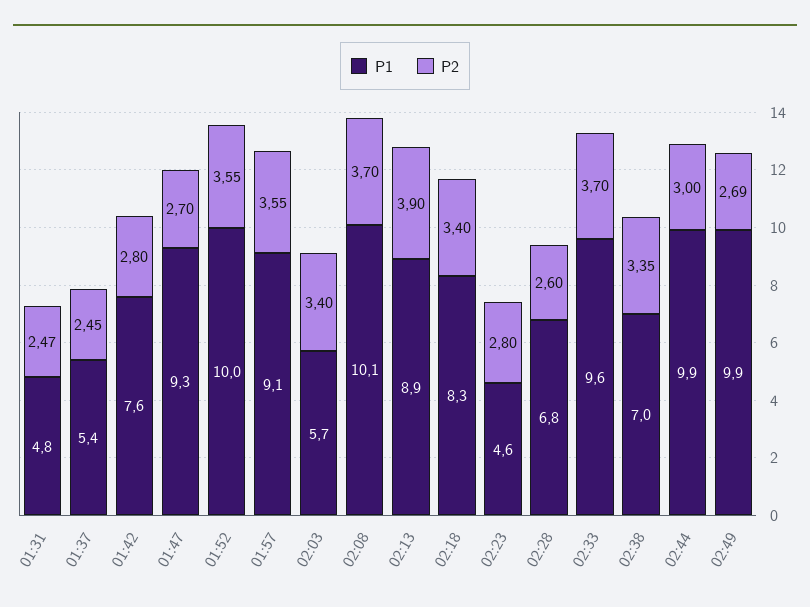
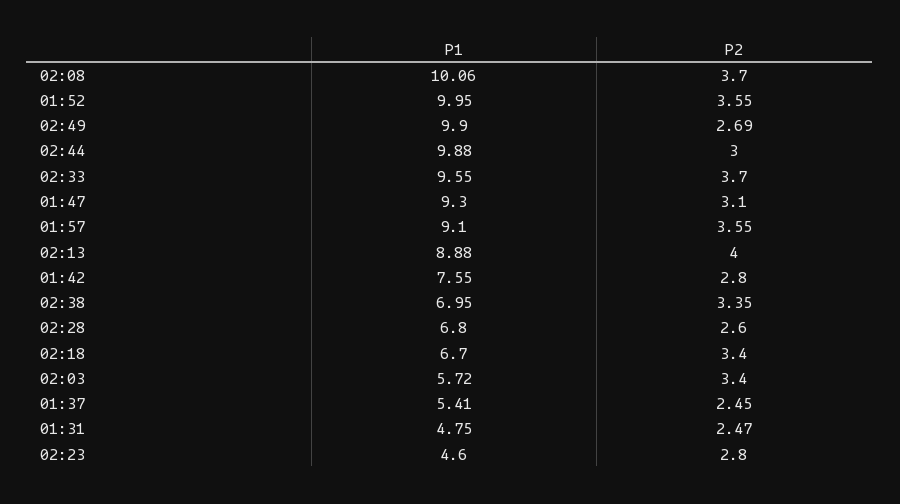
  {
    "P1": {
      "01:31": 4.75,
      "01:37": 5.41,
      "01:42": 7.55,
      "01:47": 9.3,
      "01:52": 9.95,
      "01:57": 9.1,
      "02:03": 5.72,
      "02:08": 10.06,
      "02:13": 8.88,
-     "02:18": 8.3,
+     "02:18": 6.7,
      "02:23": 4.6,
      "02:28": 6.8,
      "02:33": 9.55,
      "02:38": 6.95,
      "02:44": 9.88,
      "02:49": 9.9
    },
    "P2": {
      "01:31": 2.47,
      "01:37": 2.45,
      "01:42": 2.8,
-     "01:47": 2.7,
+     "01:47": 3.1,
      "01:52": 3.55,
      "01:57": 3.55,
      "02:03": 3.4,
      "02:08": 3.7,
-     "02:13": 3.9,
+     "02:13": 4,
      "02:18": 3.4,
      "02:23": 2.8,
      "02:28": 2.6,
      "02:33": 3.7,
      "02:38": 3.35,
      "02:44": 3,
      "02:49": 2.69
    }
  }

